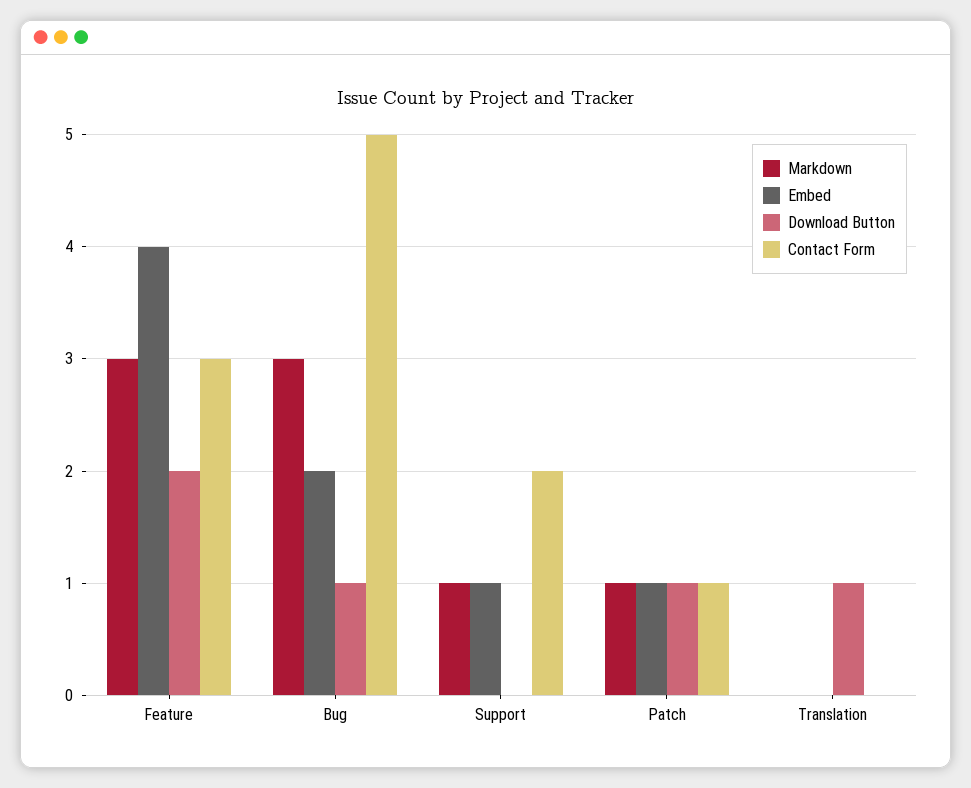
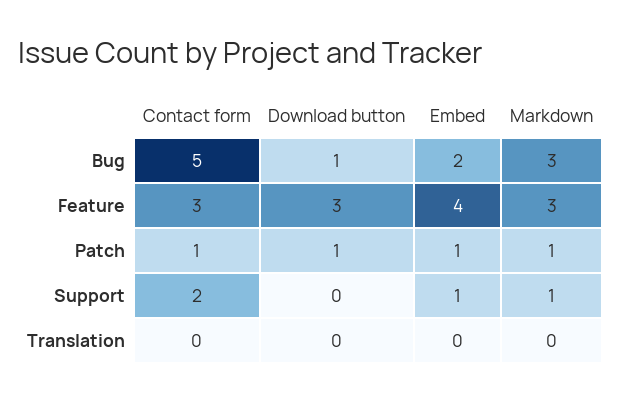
  {
    "Markdown": {
      "Feature": 3,
      "Bug": 3,
      "Support": 1,
      "Patch": 1,
      "Translation": 0
    },
    "Embed": {
      "Feature": 4,
      "Bug": 2,
      "Support": 1,
      "Patch": 1,
      "Translation": 0
    },
    "Download Button": {
-     "Feature": 2,
+     "Feature": 3,
      "Bug": 1,
      "Support": 0,
      "Patch": 1,
-     "Translation": 1
+     "Translation": 0
    },
    "Contact Form": {
      "Feature": 3,
      "Bug": 5,
      "Support": 2,
      "Patch": 1,
      "Translation": 0
    }
  }

